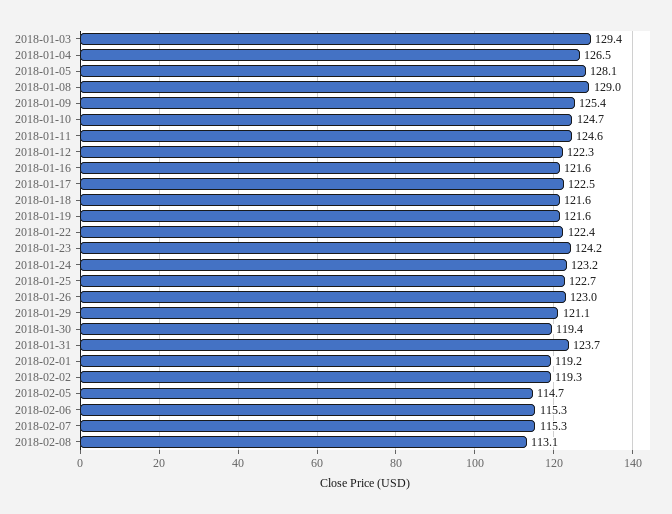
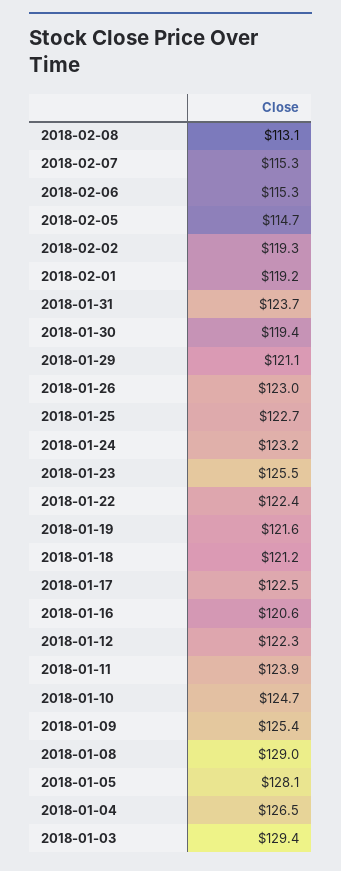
  {
    "2018-01-03": 129.4,
    "2018-01-04": 126.5,
    "2018-01-05": 128.1,
    "2018-01-08": 129,
    "2018-01-09": 125.4,
    "2018-01-10": 124.7,
-   "2018-01-11": 124.6,
+   "2018-01-11": 123.9,
    "2018-01-12": 122.3,
-   "2018-01-16": 121.6,
+   "2018-01-16": 120.6,
    "2018-01-17": 122.5,
-   "2018-01-18": 121.6,
+   "2018-01-18": 121.2,
    "2018-01-19": 121.6,
    "2018-01-22": 122.4,
-   "2018-01-23": 124.2,
+   "2018-01-23": 125.5,
    "2018-01-24": 123.2,
    "2018-01-25": 122.7,
    "2018-01-26": 123,
    "2018-01-29": 121.1,
    "2018-01-30": 119.4,
    "2018-01-31": 123.7,
    "2018-02-01": 119.2,
    "2018-02-02": 119.3,
    "2018-02-05": 114.7,
    "2018-02-06": 115.3,
    "2018-02-07": 115.3,
    "2018-02-08": 113.1
  }

